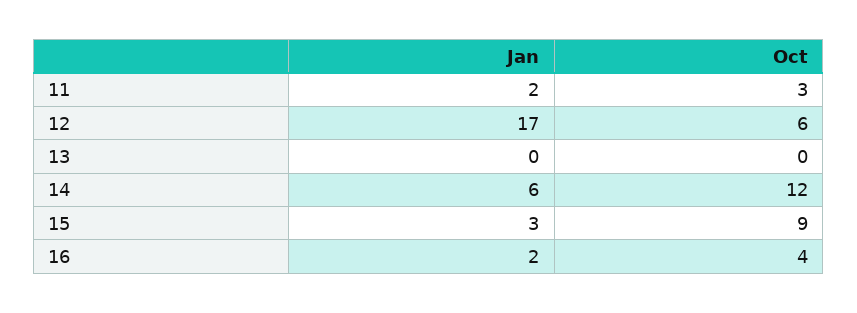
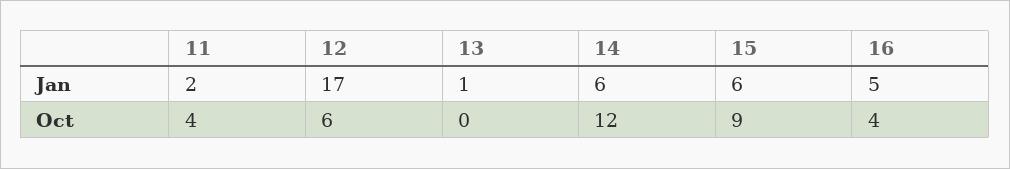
  {
    "Jan": {
      "11": 2,
      "12": 17,
-     "13": 0,
+     "13": 1,
      "14": 6,
-     "15": 3,
+     "15": 6,
-     "16": 2
+     "16": 5
    },
    "Oct": {
-     "11": 3,
+     "11": 4,
      "12": 6,
      "13": 0,
      "14": 12,
      "15": 9,
      "16": 4
    }
  }

